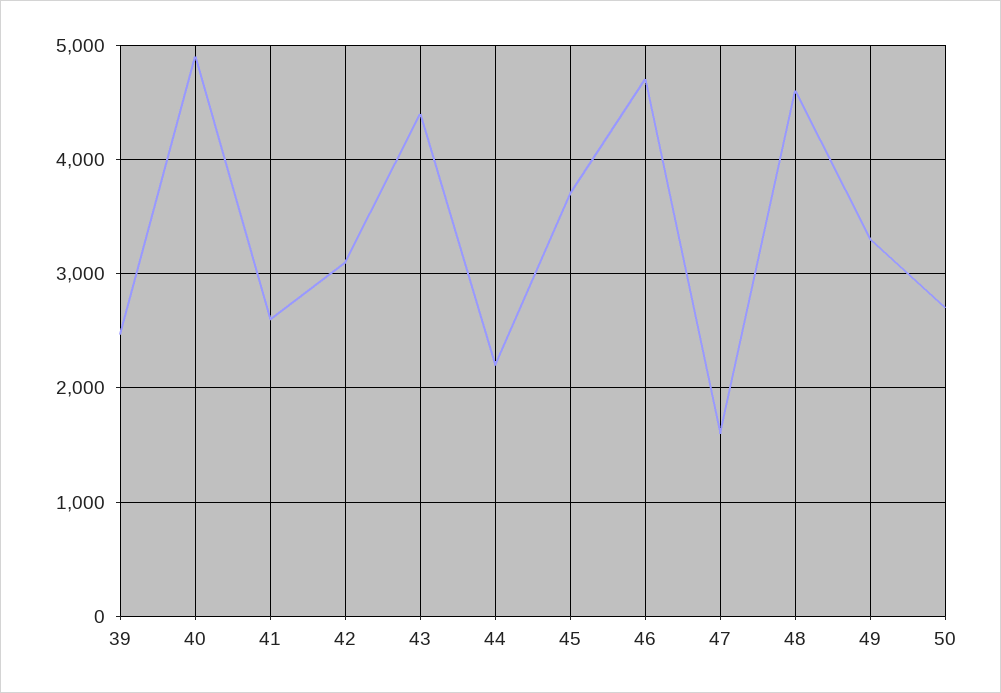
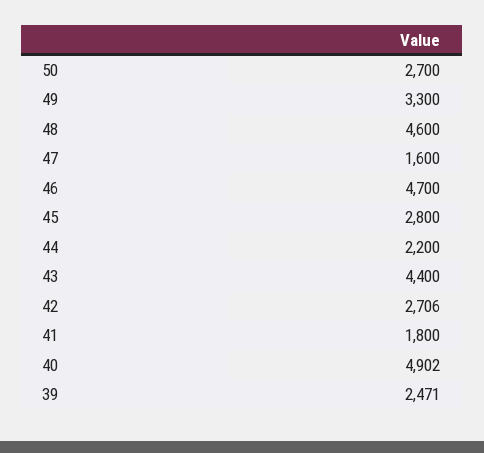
  {
    "39": 2471,
    "40": 4902,
-   "41": 2600,
+   "41": 1800,
-   "42": 3100,
+   "42": 2706,
    "43": 4400,
    "44": 2200,
-   "45": 3700,
+   "45": 2800,
    "46": 4700,
    "47": 1600,
    "48": 4600,
    "49": 3300,
    "50": 2700
  }

